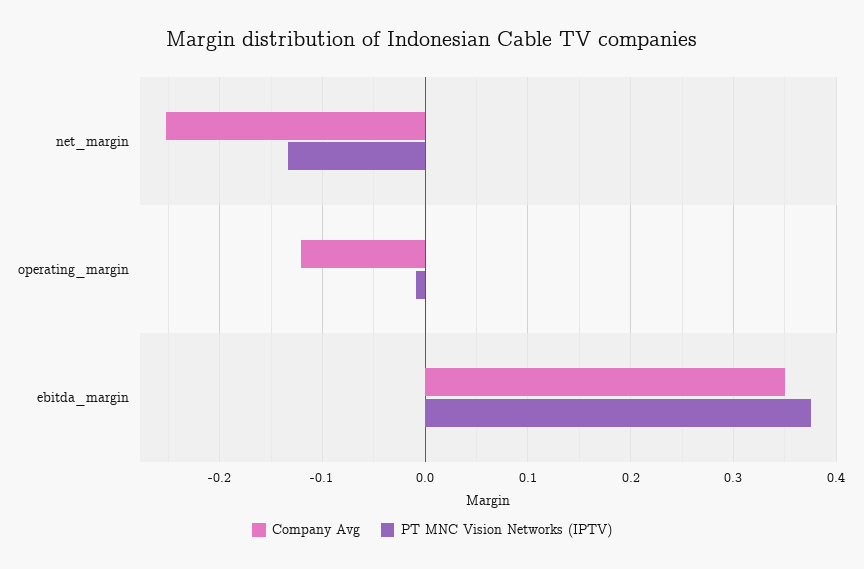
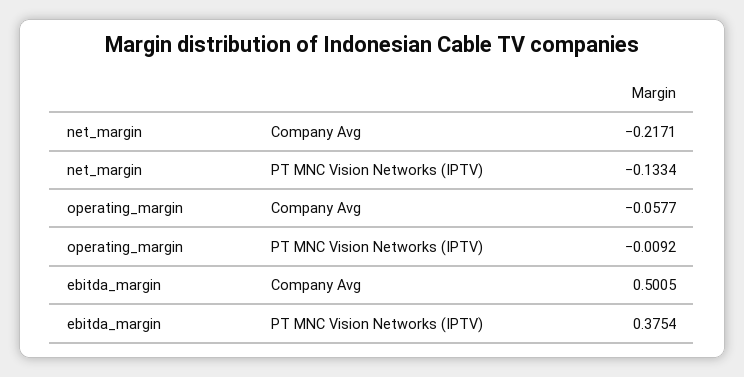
  {
    "Company Avg": {
-     "net_margin": -0.25,
+     "net_margin": -0.2171,
-     "operating_margin": -0.12,
+     "operating_margin": -0.0577,
-     "ebitda_margin": 0.35
+     "ebitda_margin": 0.5005
    },
    "PT MNC Vision Networks (IPTV)": {
      "net_margin": -0.1334,
      "operating_margin": -0.0092,
      "ebitda_margin": 0.3754
    }
  }

